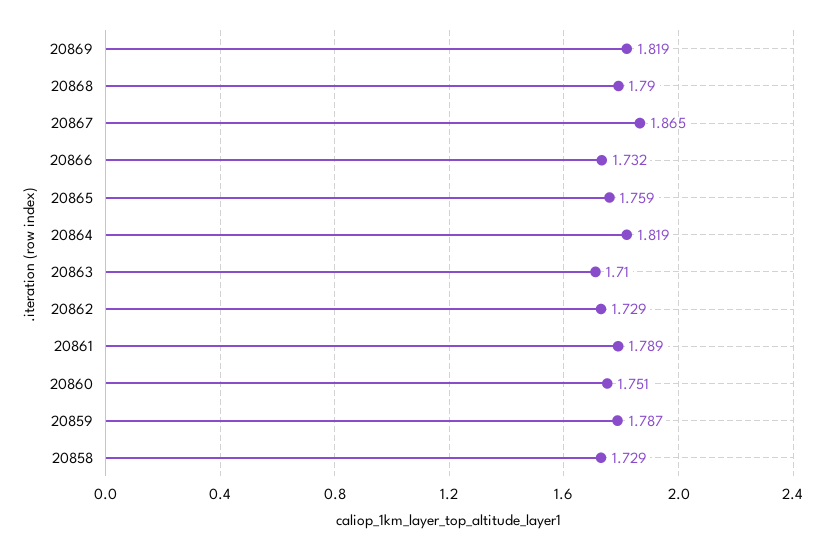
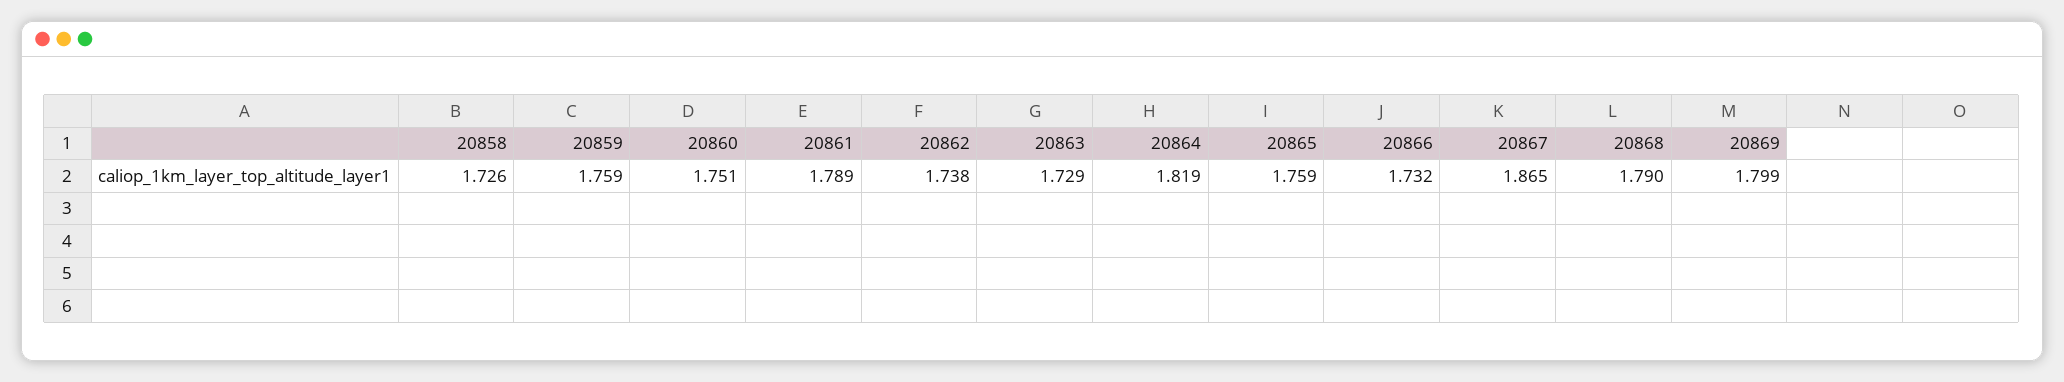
  {
-   "20869": 1.819,
+   "20869": 1.799,
    "20868": 1.79,
    "20867": 1.865,
    "20866": 1.732,
    "20865": 1.759,
    "20864": 1.819,
-   "20863": 1.71,
+   "20863": 1.729,
-   "20862": 1.729,
+   "20862": 1.738,
    "20861": 1.789,
    "20860": 1.751,
-   "20859": 1.787,
+   "20859": 1.759,
-   "20858": 1.729
+   "20858": 1.726
  }

